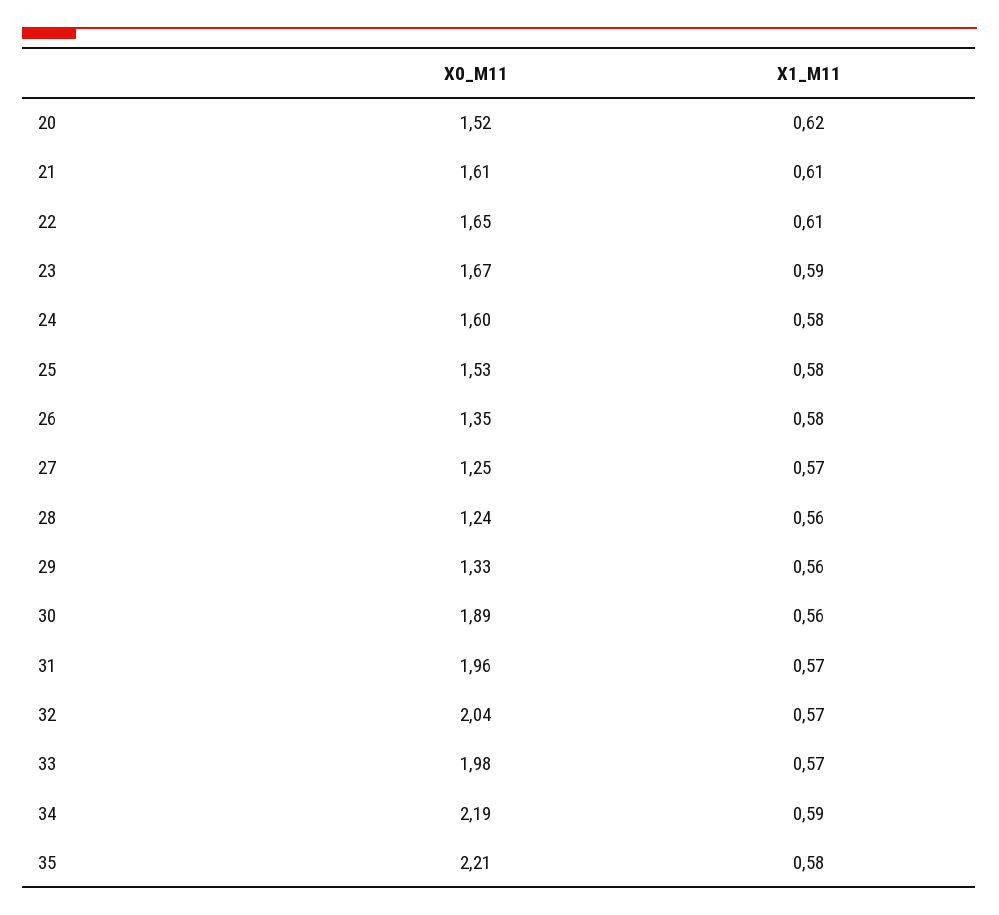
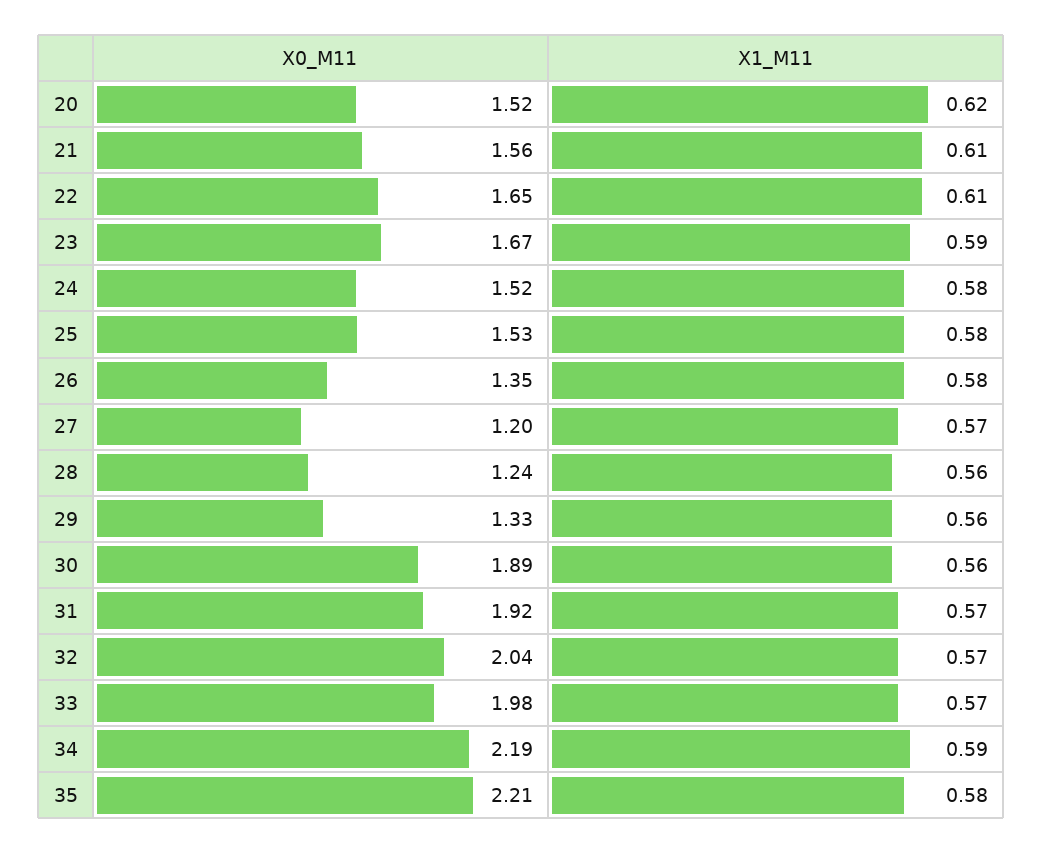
  {
    "X0_M11": {
      "20": 1.52,
-     "21": 1.61,
+     "21": 1.56,
      "22": 1.65,
      "23": 1.67,
-     "24": 1.6,
+     "24": 1.52,
      "25": 1.53,
      "26": 1.35,
-     "27": 1.25,
+     "27": 1.2,
      "28": 1.24,
      "29": 1.33,
      "30": 1.89,
-     "31": 1.96,
+     "31": 1.92,
      "32": 2.04,
      "33": 1.98,
      "34": 2.19,
      "35": 2.21
    },
    "X1_M11": {
      "20": 0.62,
      "21": 0.61,
      "22": 0.61,
      "23": 0.59,
      "24": 0.58,
      "25": 0.58,
      "26": 0.58,
      "27": 0.57,
      "28": 0.56,
      "29": 0.56,
      "30": 0.56,
      "31": 0.57,
      "32": 0.57,
      "33": 0.57,
      "34": 0.59,
      "35": 0.58
    }
  }

